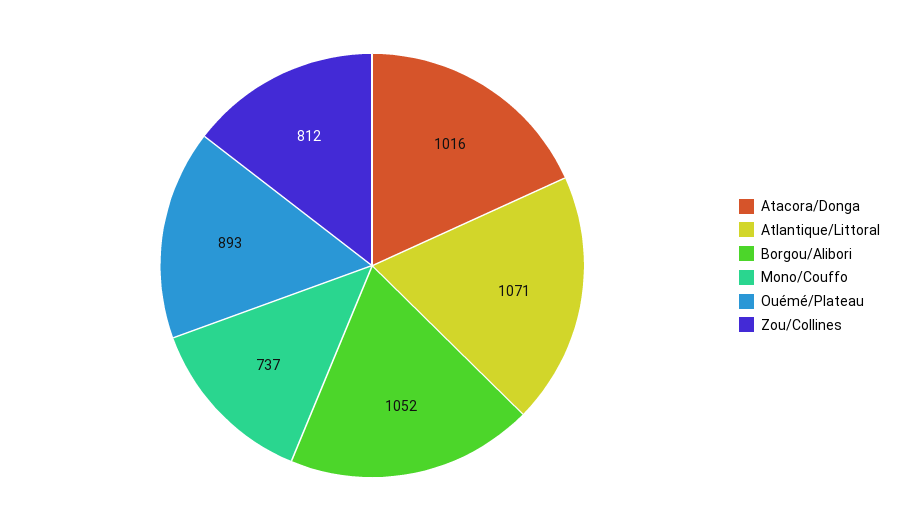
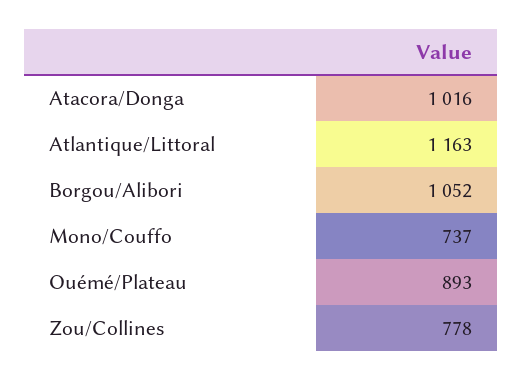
  {
    "Atacora/Donga": 1016,
-   "Atlantique/Littoral": 1071,
+   "Atlantique/Littoral": 1163,
    "Borgou/Alibori": 1052,
    "Mono/Couffo": 737,
    "Ouémé/Plateau": 893,
-   "Zou/Collines": 812
+   "Zou/Collines": 778
  }

